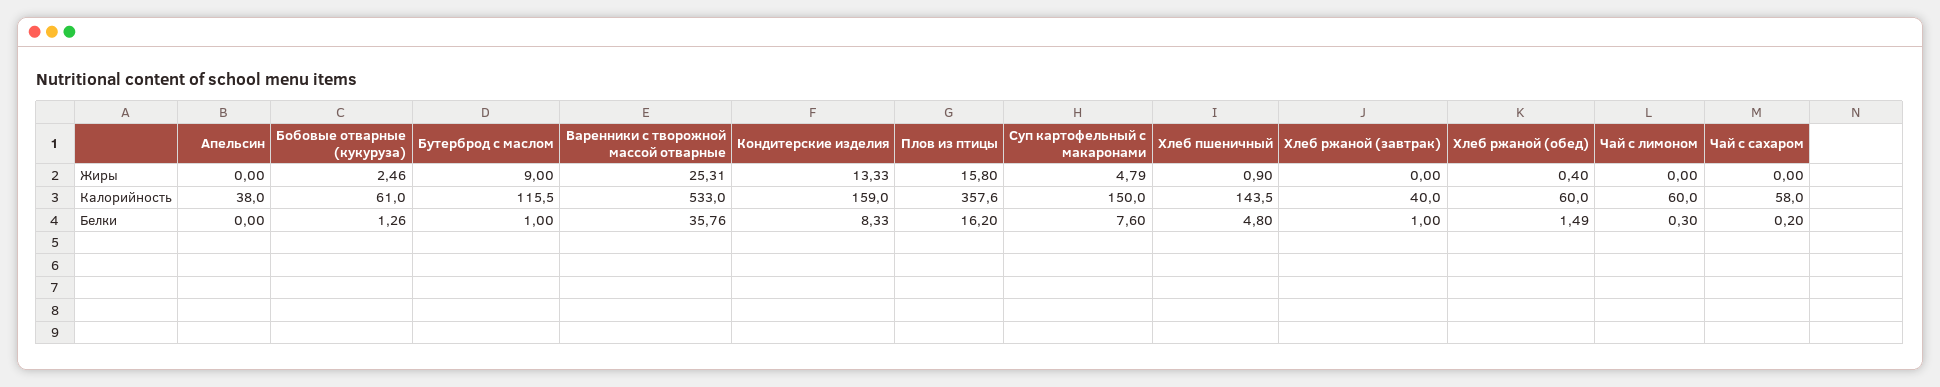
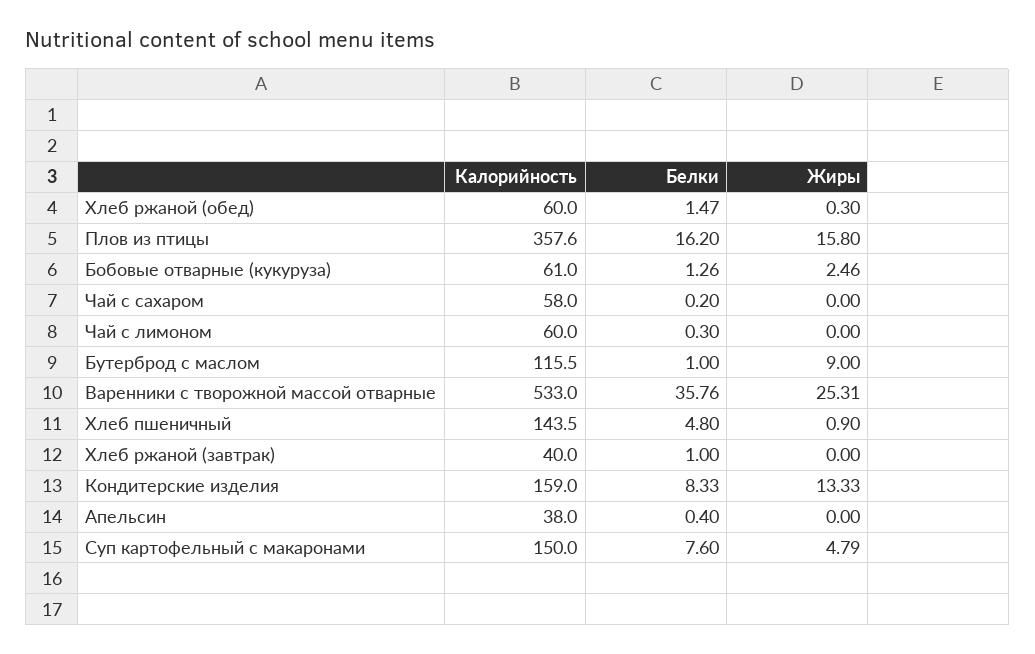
  {
    "Апельсин": {
      "Жиры": 0,
      "Калорийность": 38,
-     "Белки": 0
+     "Белки": 0.4
    },
    "Бобовые отварные (кукуруза)": {
      "Жиры": 2.46,
      "Калорийность": 61,
      "Белки": 1.26
    },
    "Бутерброд с маслом": {
      "Жиры": 9,
      "Калорийность": 115.5,
      "Белки": 1
    },
    "Варенники с творожной массой отварные": {
      "Жиры": 25.31,
      "Калорийность": 533,
      "Белки": 35.76
    },
    "Кондитерские изделия": {
      "Жиры": 13.33,
      "Калорийность": 159,
      "Белки": 8.33
    },
    "Плов из птицы": {
      "Жиры": 15.8,
      "Калорийность": 357.6,
      "Белки": 16.2
    },
    "Суп картофельный с макаронами": {
      "Жиры": 4.79,
      "Калорийность": 150,
      "Белки": 7.6
    },
    "Хлеб пшеничный": {
      "Жиры": 0.9,
      "Калорийность": 143.5,
      "Белки": 4.8
    },
    "Хлеб ржаной (завтрак)": {
      "Жиры": 0,
      "Калорийность": 40,
      "Белки": 1
    },
    "Хлеб ржаной (обед)": {
-     "Жиры": 0.4,
+     "Жиры": 0.3,
      "Калорийность": 60,
-     "Белки": 1.49
+     "Белки": 1.47
    },
    "Чай с лимоном": {
      "Жиры": 0,
      "Калорийность": 60,
      "Белки": 0.3
    },
    "Чай с сахаром": {
      "Жиры": 0,
      "Калорийность": 58,
      "Белки": 0.2
    }
  }

